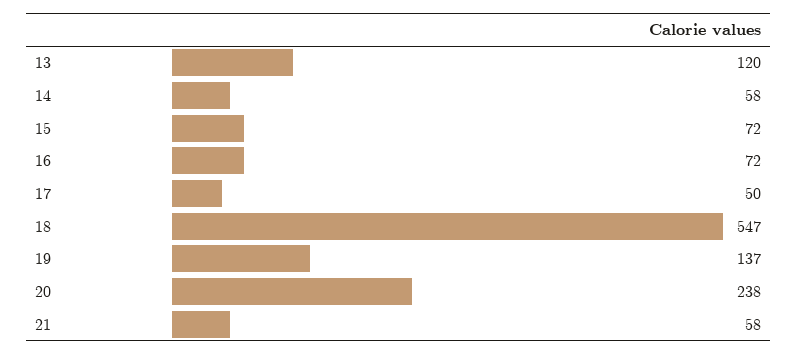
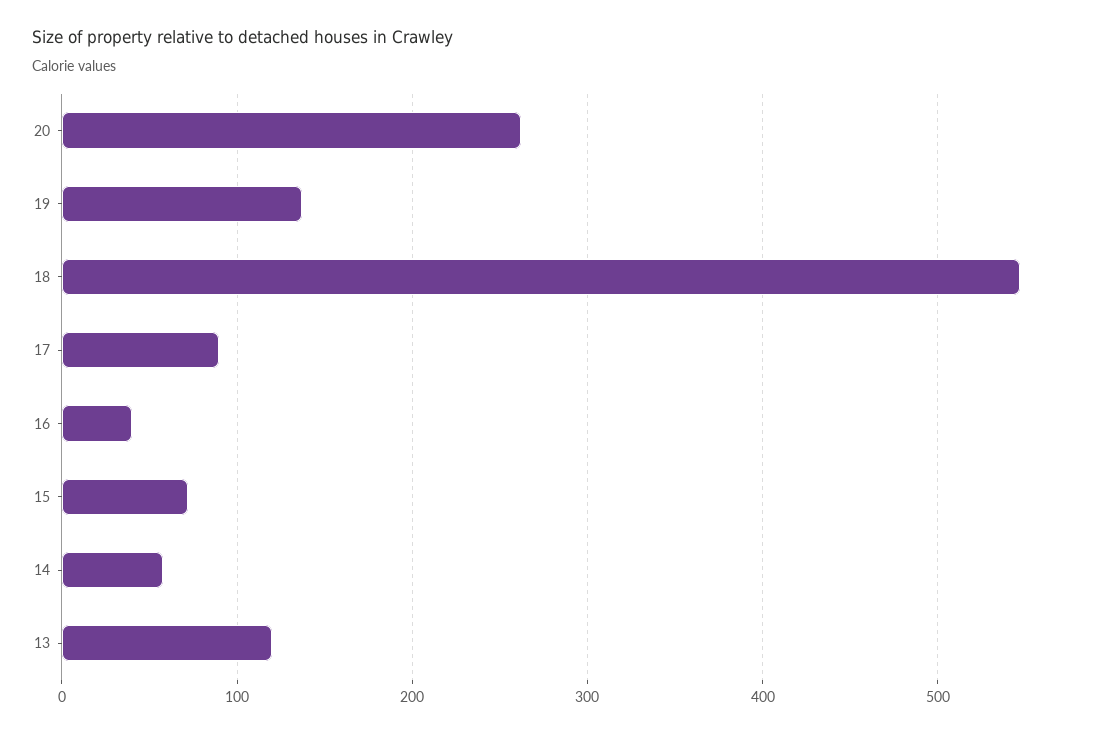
  {
    "13": 120,
    "14": 58,
    "15": 72,
-   "16": 72,
+   "16": 40,
-   "17": 50,
+   "17": 90,
    "18": 547,
    "19": 137,
-   "20": 238,
+   "20": 260
-   "21": 58
  }

